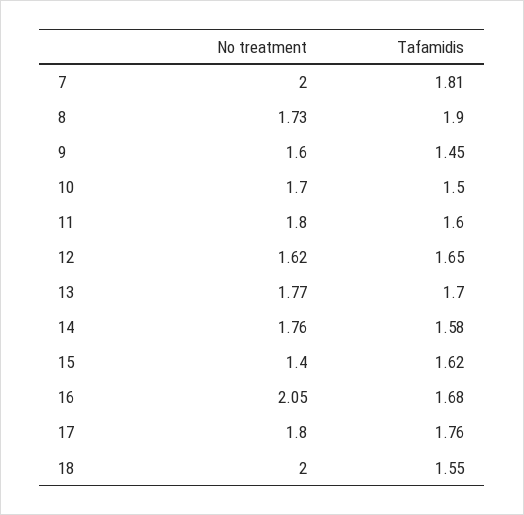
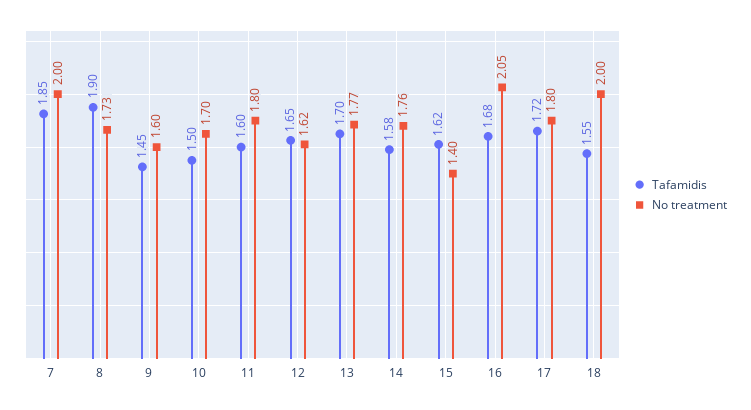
  {
    "No treatment": {
      "7": 2,
      "8": 1.73,
      "9": 1.6,
      "10": 1.7,
      "11": 1.8,
      "12": 1.62,
      "13": 1.77,
      "14": 1.76,
      "15": 1.4,
      "16": 2.05,
      "17": 1.8,
      "18": 2
    },
    "Tafamidis": {
-     "7": 1.81,
+     "7": 1.85,
      "8": 1.9,
      "9": 1.45,
      "10": 1.5,
      "11": 1.6,
      "12": 1.65,
      "13": 1.7,
      "14": 1.58,
      "15": 1.62,
      "16": 1.68,
-     "17": 1.76,
+     "17": 1.72,
      "18": 1.55
    }
  }

